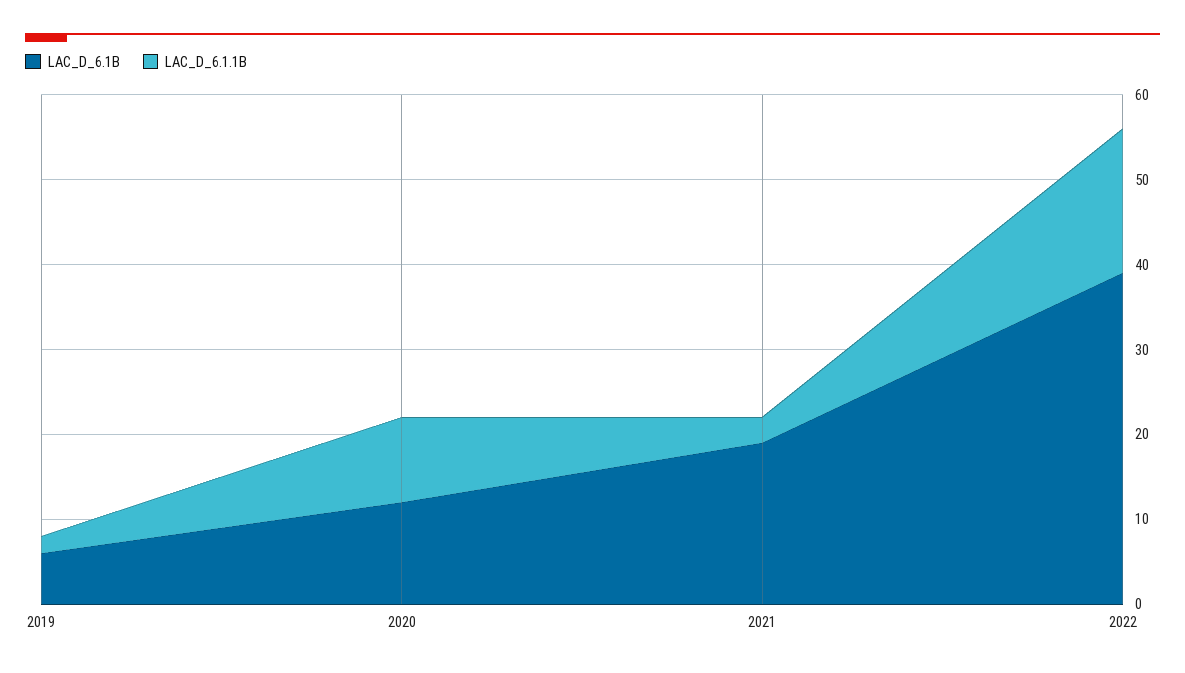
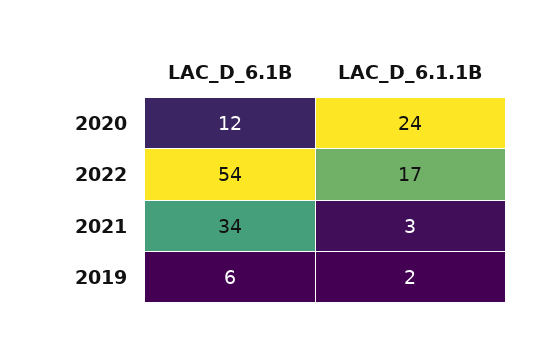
  {
    "LAC_D_6.1B": {
      "2019": 6,
      "2020": 12,
-     "2021": 19,
+     "2021": 34,
-     "2022": 39
+     "2022": 54
    },
    "LAC_D_6.1.1B": {
      "2019": 2,
-     "2020": 10,
+     "2020": 24,
      "2021": 3,
      "2022": 17
    }
  }

